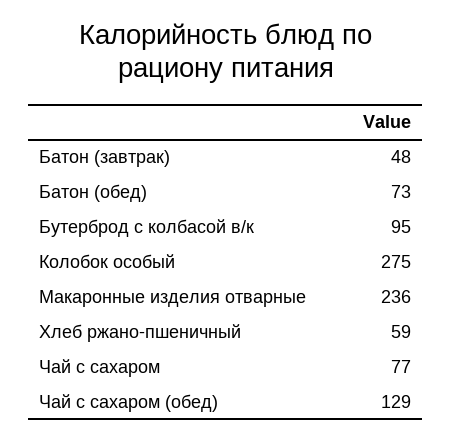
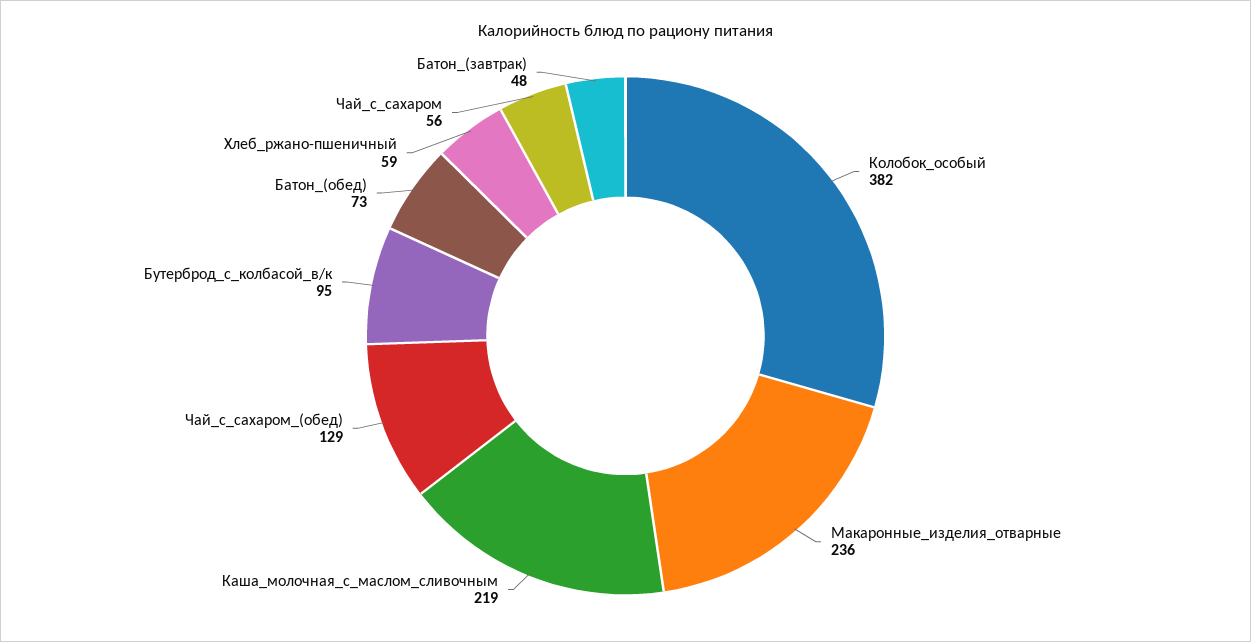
  {
    "Батон (завтрак)": 48,
    "Батон (обед)": 73,
    "Бутерброд с колбасой в/к": 95,
-   "Колобок особый": 275,
+   "Колобок особый": 382,
    "Макаронные изделия отварные": 236,
    "Хлеб ржано-пшеничный": 59,
-   "Чай с сахаром": 77,
+   "Чай с сахаром": 56,
-   "Чай с сахаром (обед)": 129
+   "Чай с сахаром (обед)": 129,
+   "Каша_молочная_с_маслом_сливочным": 219
  }

